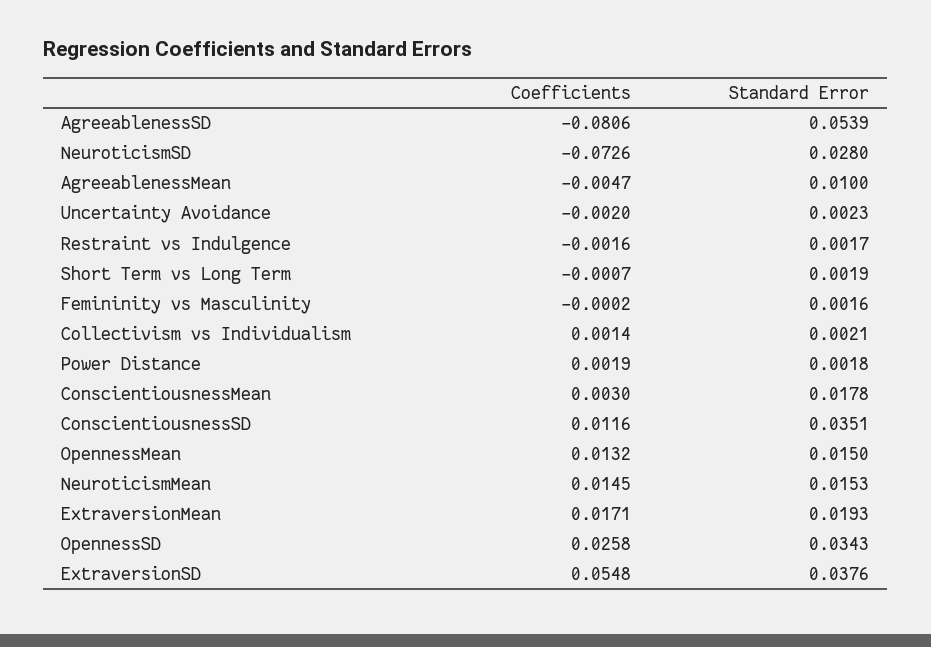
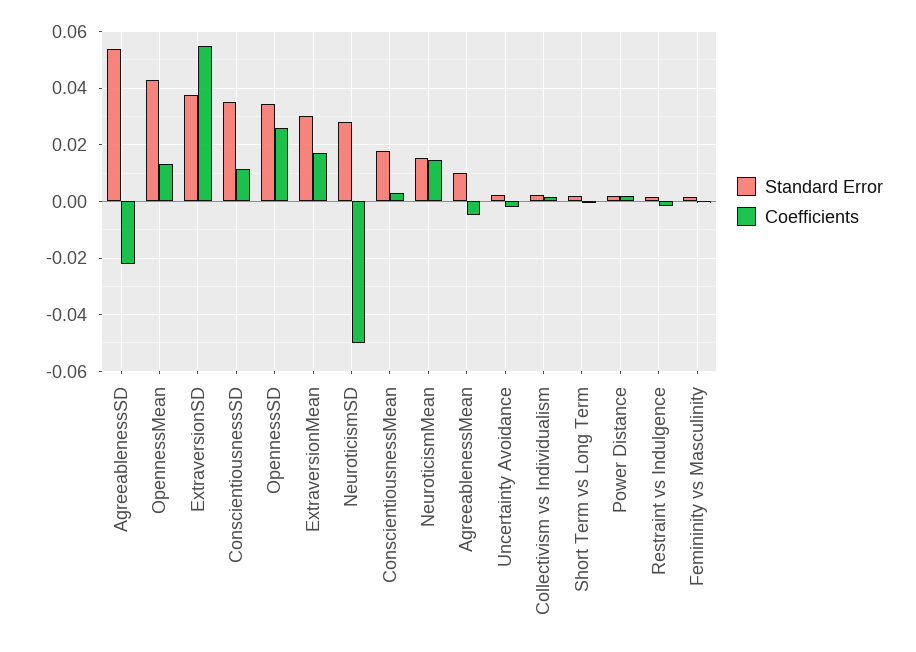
  {
    "Coefficients": {
-     "AgreeablenessSD": -0.0806,
+     "AgreeablenessSD": -0.0225,
-     "NeuroticismSD": -0.0726,
+     "NeuroticismSD": -0.05,
      "AgreeablenessMean": -0.0047,
      "Uncertainty Avoidance": -0.002,
      "Restraint vs Indulgence": -0.0016,
      "Short Term vs Long Term": -0.0007,
      "Femininity vs Masculinity": -0.0002,
      "Collectivism vs Individualism": 0.0014,
      "Power Distance": 0.0019,
      "ConscientiousnessMean": 0.003,
      "ConscientiousnessSD": 0.0116,
      "OpennessMean": 0.0132,
      "NeuroticismMean": 0.0145,
      "ExtraversionMean": 0.0171,
      "OpennessSD": 0.0258,
      "ExtraversionSD": 0.0548
    },
    "Standard Error": {
      "AgreeablenessSD": 0.0539,
      "NeuroticismSD": 0.028,
      "AgreeablenessMean": 0.01,
      "Uncertainty Avoidance": 0.0023,
      "Restraint vs Indulgence": 0.0017,
      "Short Term vs Long Term": 0.0019,
      "Femininity vs Masculinity": 0.0016,
      "Collectivism vs Individualism": 0.0021,
      "Power Distance": 0.0018,
      "ConscientiousnessMean": 0.0178,
      "ConscientiousnessSD": 0.0351,
-     "OpennessMean": 0.015,
+     "OpennessMean": 0.0425,
      "NeuroticismMean": 0.0153,
-     "ExtraversionMean": 0.0193,
+     "ExtraversionMean": 0.03,
      "OpennessSD": 0.0343,
      "ExtraversionSD": 0.0376
    }
  }

